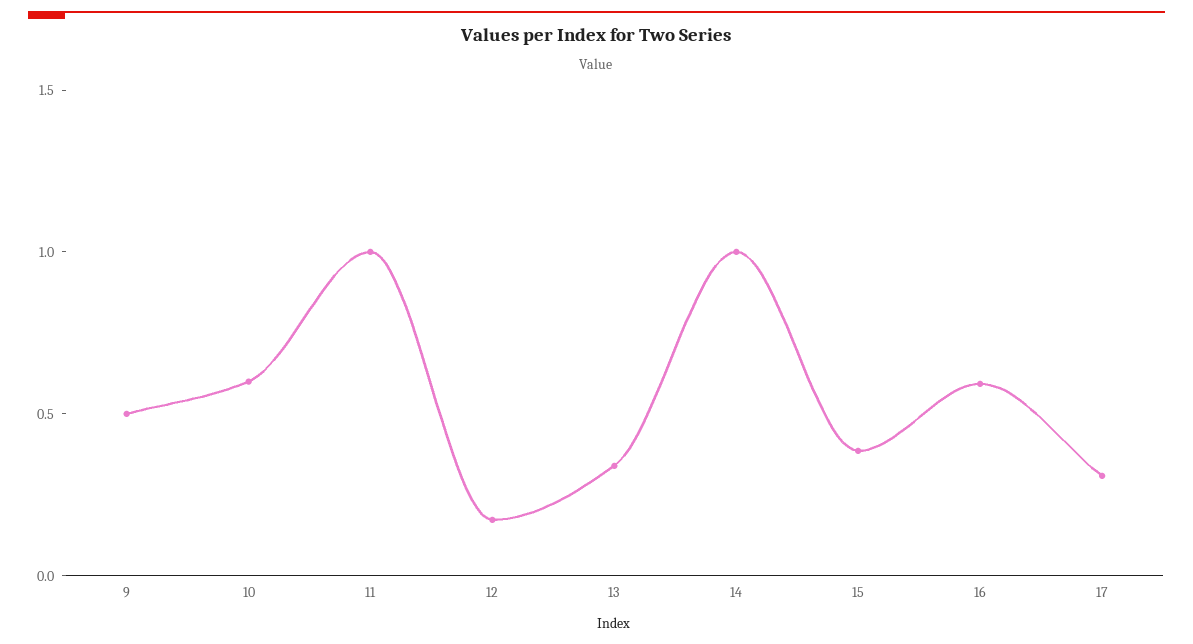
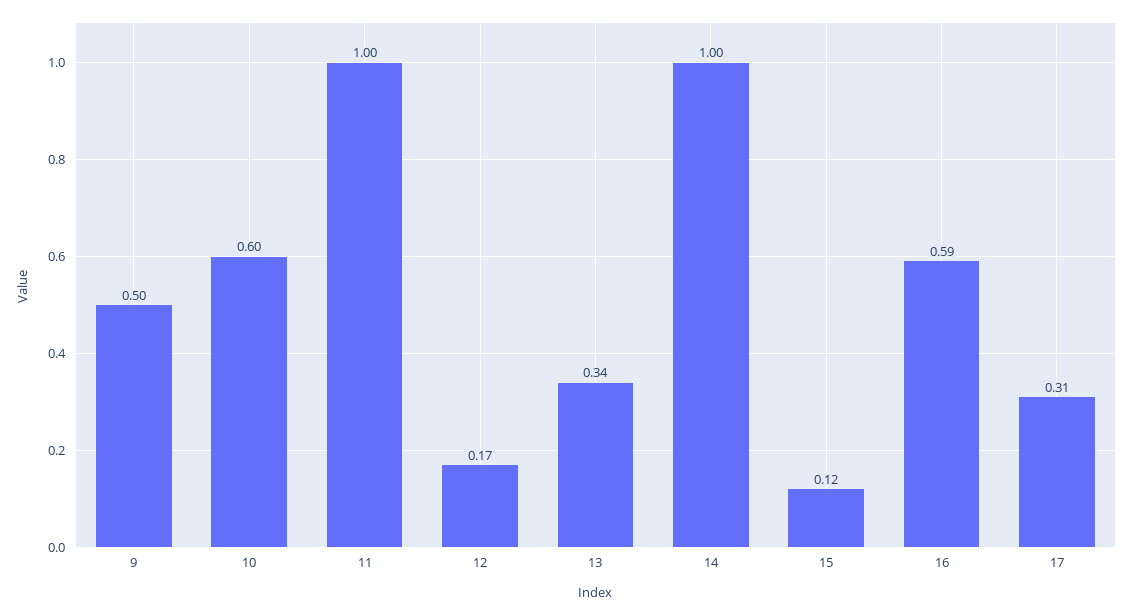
  {
    "9": 0.5,
    "10": 0.6,
    "11": 1,
    "12": 0.17,
    "13": 0.34,
    "14": 1,
-   "15": 0.4,
+   "15": 0.12,
    "16": 0.59,
    "17": 0.31
  }

